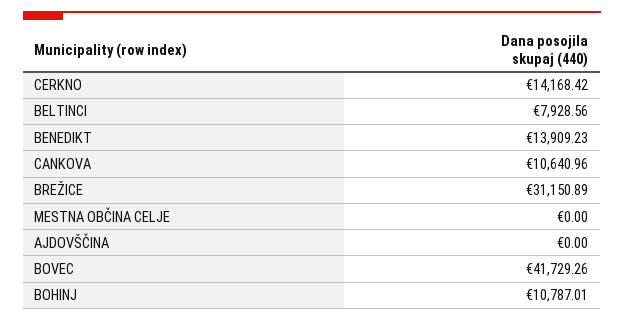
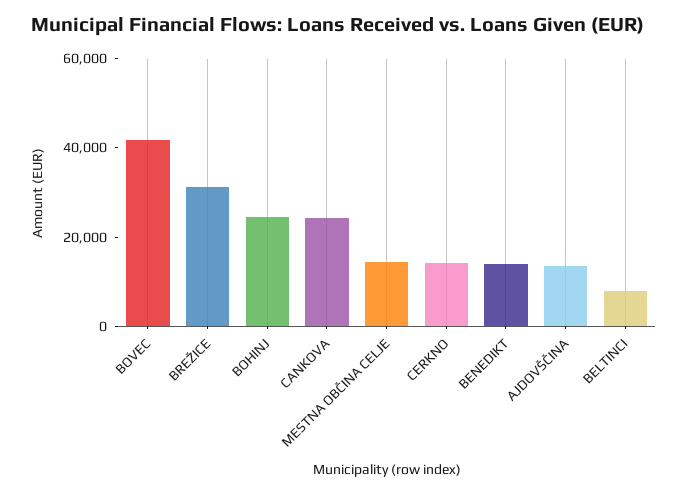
  {
    "CERKNO": 14168.42,
    "BELTINCI": 7928.56,
    "BENEDIKT": 13909.23,
-   "CANKOVA": 10640.96,
+   "CANKOVA": 25000,
    "BREŽICE": 31150.89,
-   "MESTNA OBČINA CELJE": 0,
+   "MESTNA OBČINA CELJE": 15000,
-   "AJDOVŠČINA": 0,
+   "AJDOVŠČINA": 15000,
    "BOVEC": 41729.26,
-   "BOHINJ": 10787.01
+   "BOHINJ": 25000
  }

